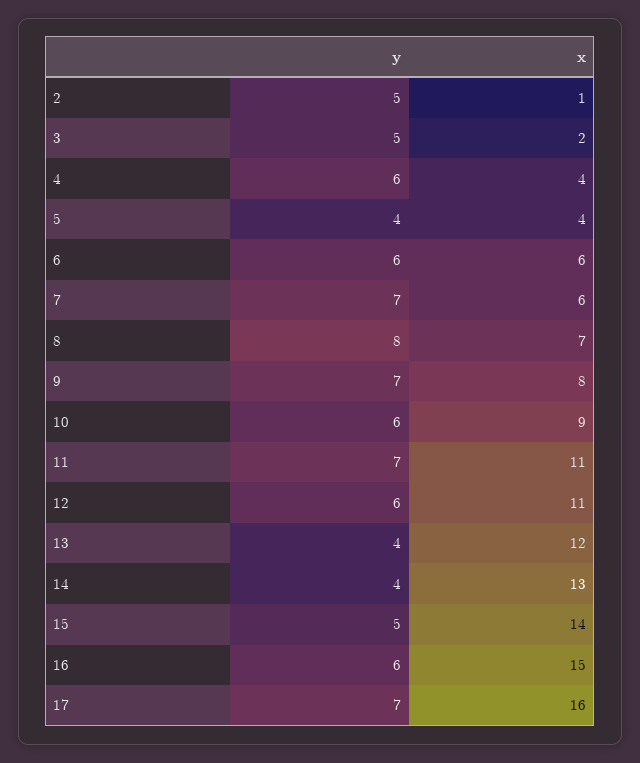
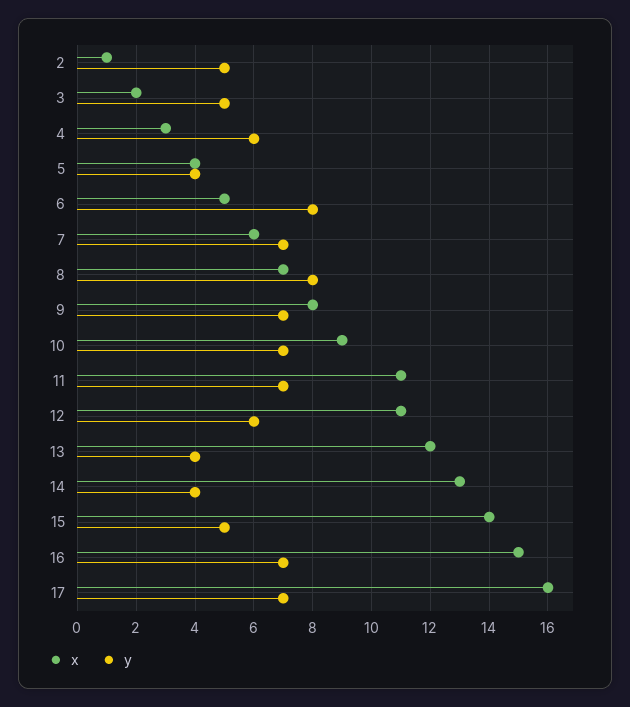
  {
    "y": {
      "2": 5,
      "3": 5,
      "4": 6,
      "5": 4,
-     "6": 6,
+     "6": 8,
      "7": 7,
      "8": 8,
      "9": 7,
-     "10": 6,
+     "10": 7,
      "11": 7,
      "12": 6,
      "13": 4,
      "14": 4,
      "15": 5,
-     "16": 6,
+     "16": 7,
      "17": 7
    },
    "x": {
      "2": 1,
      "3": 2,
-     "4": 4,
+     "4": 3,
      "5": 4,
-     "6": 6,
+     "6": 5,
      "7": 6,
      "8": 7,
      "9": 8,
      "10": 9,
      "11": 11,
      "12": 11,
      "13": 12,
      "14": 13,
      "15": 14,
      "16": 15,
      "17": 16
    }
  }

